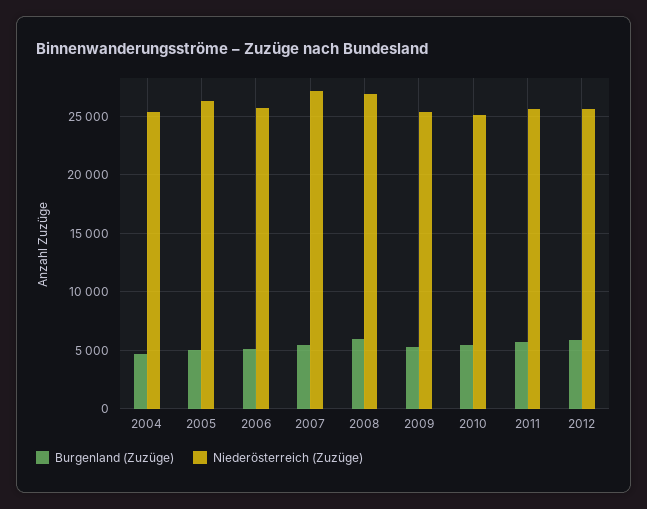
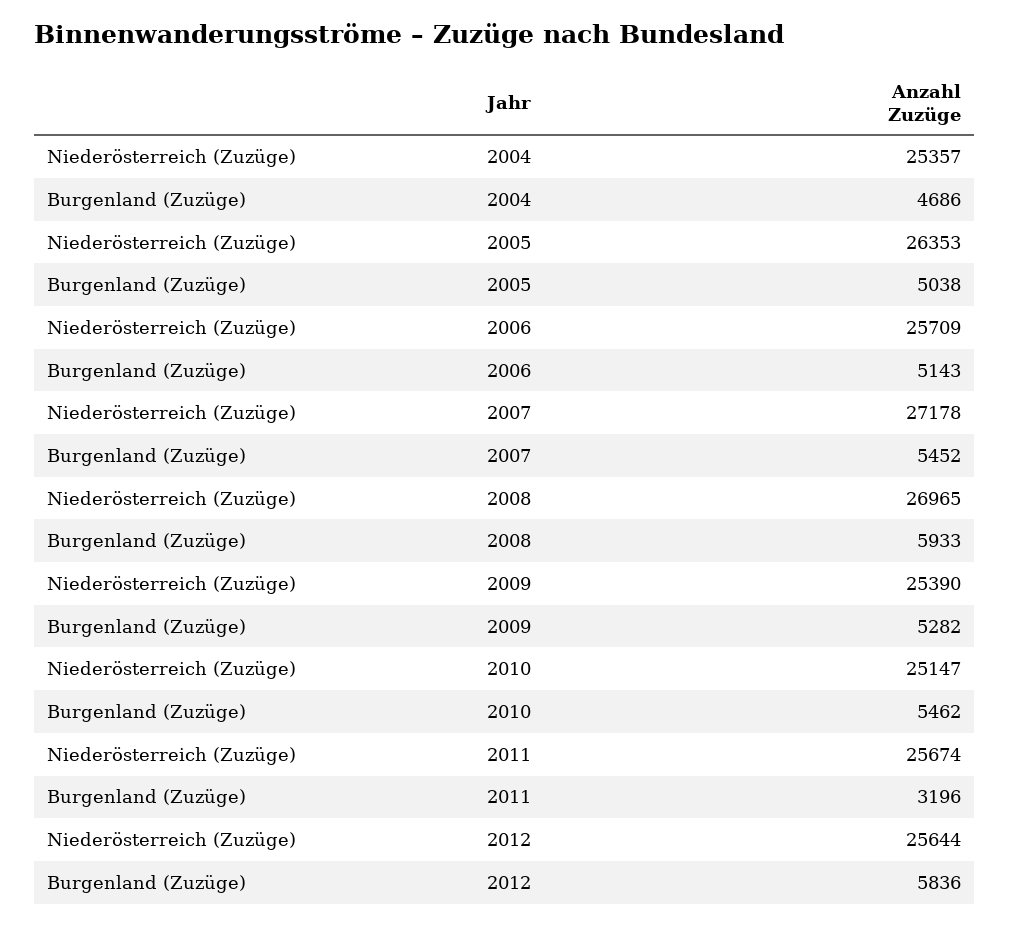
  {
    "Burgenland (Zuzüge)": {
      "2004": 4686,
      "2005": 5038,
      "2006": 5143,
      "2007": 5452,
      "2008": 5933,
      "2009": 5282,
      "2010": 5462,
-     "2011": 6000,
+     "2011": 3196,
      "2012": 5836
    },
    "Niederösterreich (Zuzüge)": {
      "2004": 25357,
      "2005": 26353,
      "2006": 25709,
      "2007": 27178,
      "2008": 26965,
      "2009": 25390,
      "2010": 25147,
      "2011": 25674,
      "2012": 25644
    }
  }

